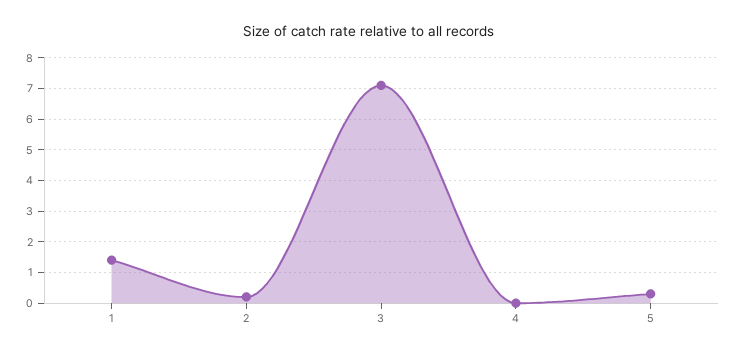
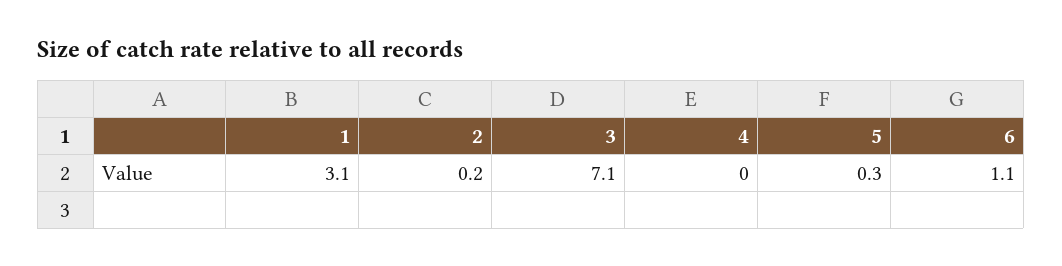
  {
-   "1": 1.5,
+   "1": 3.1,
    "2": 0.2,
    "3": 7.1,
    "4": 0,
-   "5": 0.3
+   "5": 0.3,
+   "6": 1.1
  }

